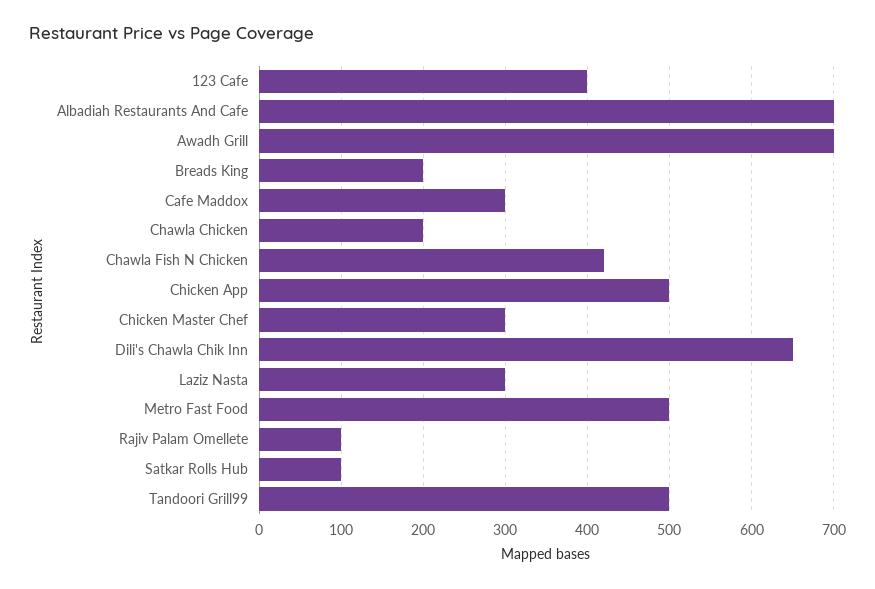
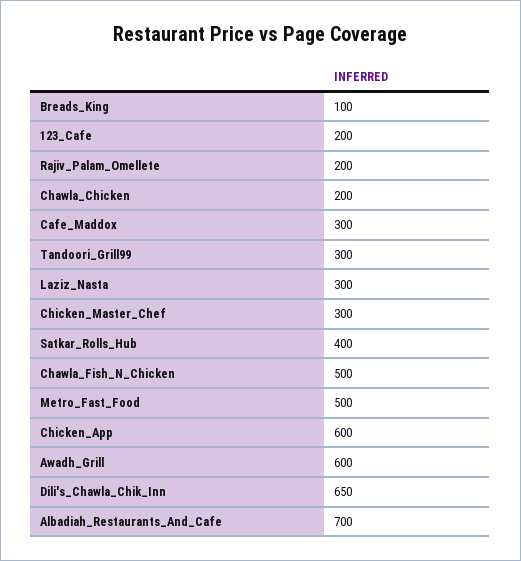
  {
-   "123 Cafe": 400,
+   "123 Cafe": 200,
    "Albadiah Restaurants And Cafe": 700,
-   "Awadh Grill": 700,
+   "Awadh Grill": 600,
-   "Breads King": 200,
+   "Breads King": 100,
    "Cafe Maddox": 300,
    "Chawla Chicken": 200,
-   "Chawla Fish N Chicken": 420,
+   "Chawla Fish N Chicken": 500,
-   "Chicken App": 500,
+   "Chicken App": 600,
    "Chicken Master Chef": 300,
    "Dili's Chawla Chik Inn": 650,
    "Laziz Nasta": 300,
    "Metro Fast Food": 500,
-   "Rajiv Palam Omellete": 100,
+   "Rajiv Palam Omellete": 200,
-   "Satkar Rolls Hub": 100,
+   "Satkar Rolls Hub": 400,
-   "Tandoori Grill99": 500
+   "Tandoori Grill99": 300
  }

